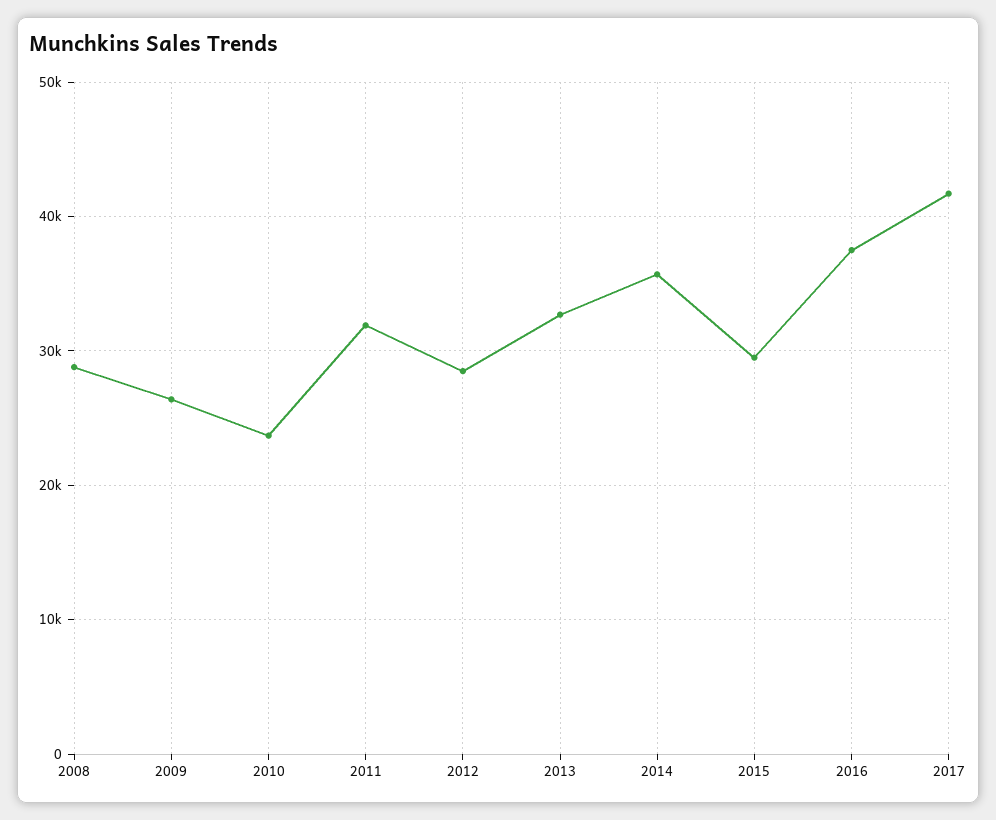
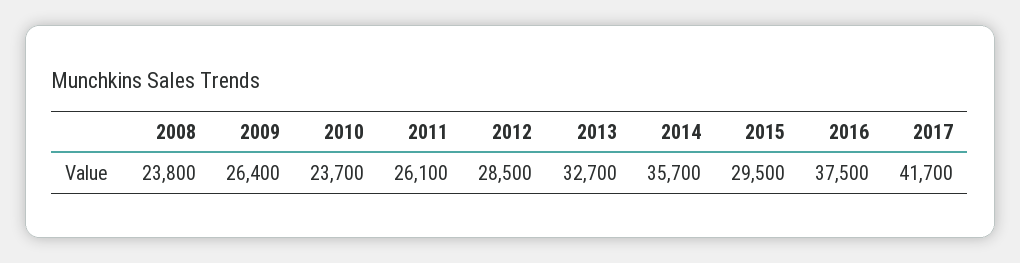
  {
-   "2008": 29000,
+   "2008": 23800,
    "2009": 26400,
    "2010": 23700,
-   "2011": 32000,
+   "2011": 26100,
    "2012": 28500,
    "2013": 32700,
    "2014": 35700,
    "2015": 29500,
    "2016": 37500,
    "2017": 41700
  }

